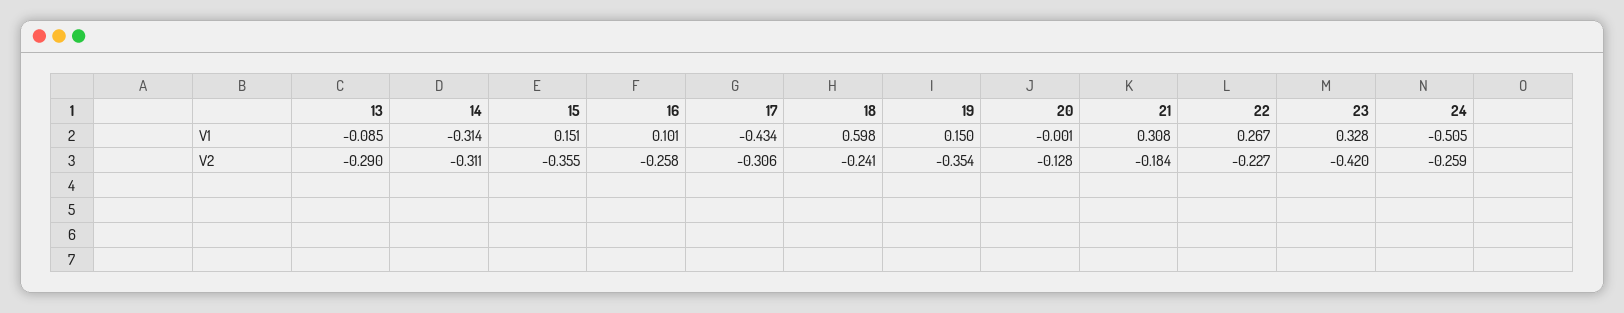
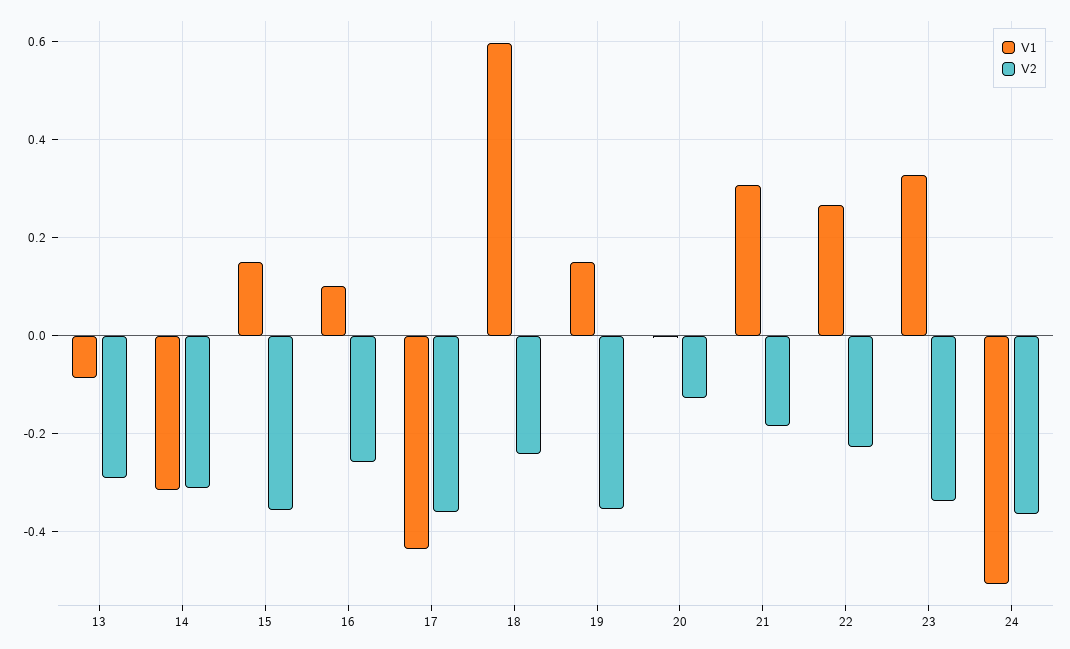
  {
    "V1": {
      "13": -0.085,
      "14": -0.314,
      "15": 0.151,
      "16": 0.101,
      "17": -0.434,
      "18": 0.598,
      "19": 0.15,
      "20": -0.001,
      "21": 0.308,
      "22": 0.267,
      "23": 0.328,
      "24": -0.505
    },
    "V2": {
      "13": -0.29,
      "14": -0.311,
      "15": -0.355,
      "16": -0.258,
-     "17": -0.306,
+     "17": -0.36,
      "18": -0.241,
      "19": -0.354,
      "20": -0.128,
      "21": -0.184,
      "22": -0.227,
-     "23": -0.42,
+     "23": -0.34,
-     "24": -0.259
+     "24": -0.36
    }
  }

